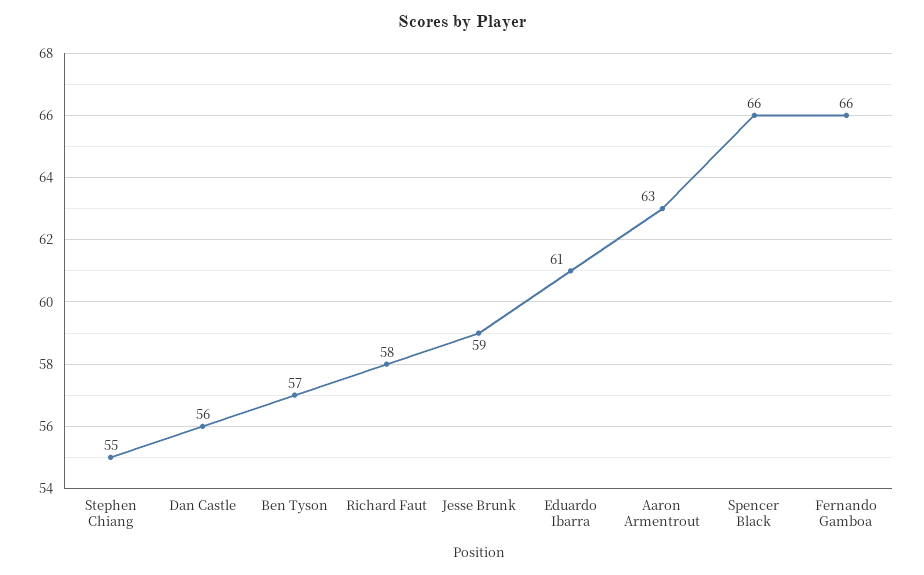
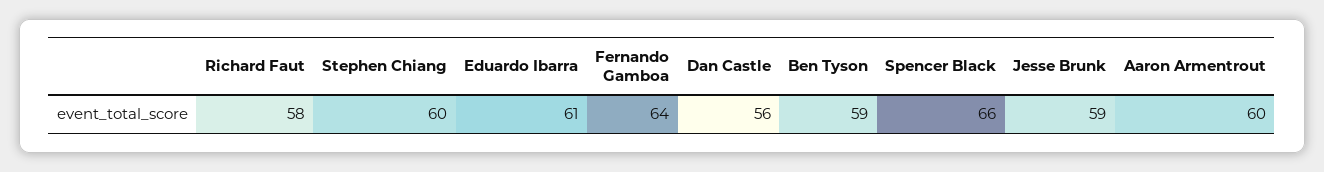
  {
-   "Stephen Chiang": 55,
+   "Stephen Chiang": 60,
    "Dan Castle": 56,
-   "Ben Tyson": 57,
+   "Ben Tyson": 59,
    "Richard Faut": 58,
    "Jesse Brunk": 59,
    "Eduardo Ibarra": 61,
-   "Aaron Armentrout": 63,
+   "Aaron Armentrout": 60,
    "Spencer Black": 66,
-   "Fernando Gamboa": 66
+   "Fernando Gamboa": 64
  }

